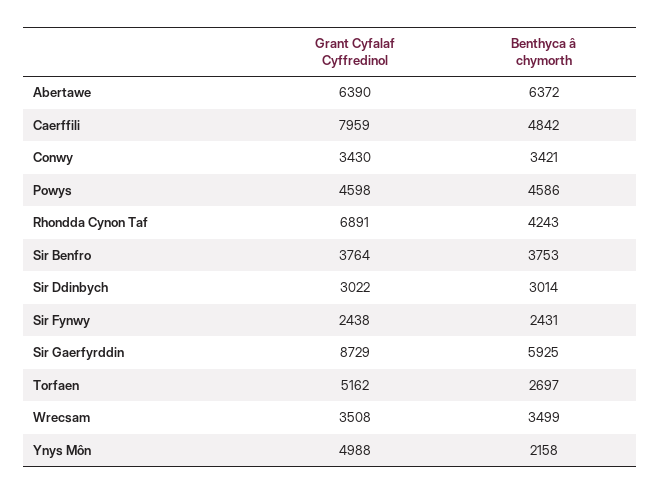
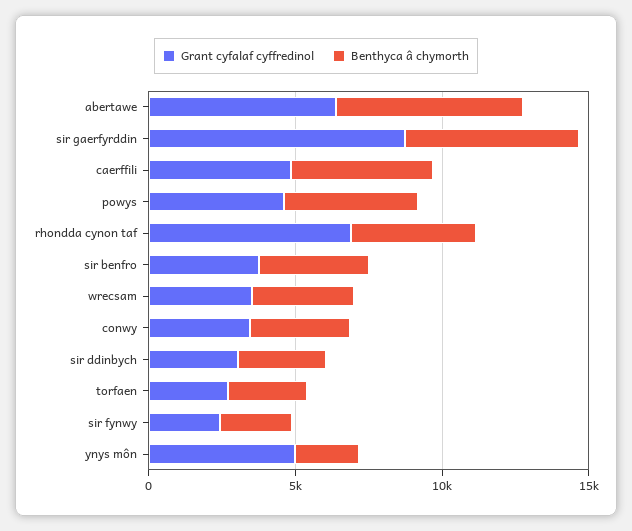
  {
    "Grant Cyfalaf Cyffredinol": {
      "Abertawe": 6390,
-     "Caerffili": 7959,
+     "Caerffili": 5000,
      "Conwy": 3430,
      "Powys": 4598,
      "Rhondda Cynon Taf": 6891,
      "Sir Benfro": 3764,
      "Sir Ddinbych": 3022,
      "Sir Fynwy": 2438,
      "Sir Gaerfyrddin": 8729,
-     "Torfaen": 5162,
+     "Torfaen": 3000,
      "Wrecsam": 3508,
      "Ynys Môn": 4988
    },
    "Benthyca â chymorth": {
      "Abertawe": 6372,
      "Caerffili": 4842,
      "Conwy": 3421,
      "Powys": 4586,
      "Rhondda Cynon Taf": 4243,
      "Sir Benfro": 3753,
      "Sir Ddinbych": 3014,
      "Sir Fynwy": 2431,
      "Sir Gaerfyrddin": 5925,
      "Torfaen": 2697,
      "Wrecsam": 3499,
      "Ynys Môn": 2158
    }
  }

